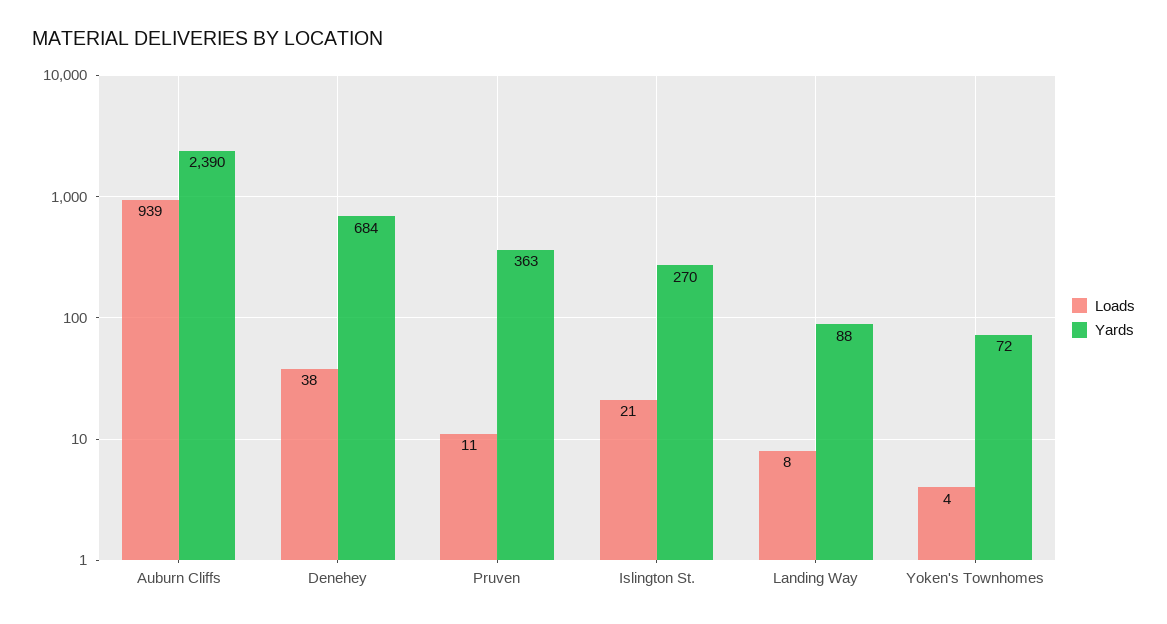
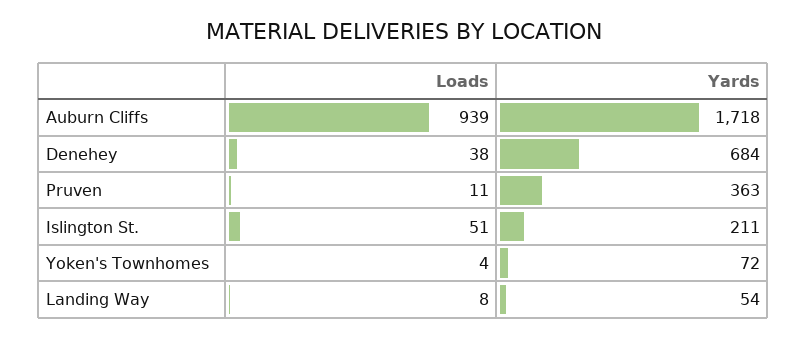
  {
    "Loads": {
      "Auburn Cliffs": 939,
      "Denehey": 38,
      "Pruven": 11,
-     "Islington St.": 21,
+     "Islington St.": 51,
      "Landing Way": 8,
      "Yoken's Townhomes": 4
    },
    "Yards": {
-     "Auburn Cliffs": 2390,
+     "Auburn Cliffs": 1718,
      "Denehey": 684,
      "Pruven": 363,
-     "Islington St.": 270,
+     "Islington St.": 211,
-     "Landing Way": 88,
+     "Landing Way": 54,
      "Yoken's Townhomes": 72
    }
  }

